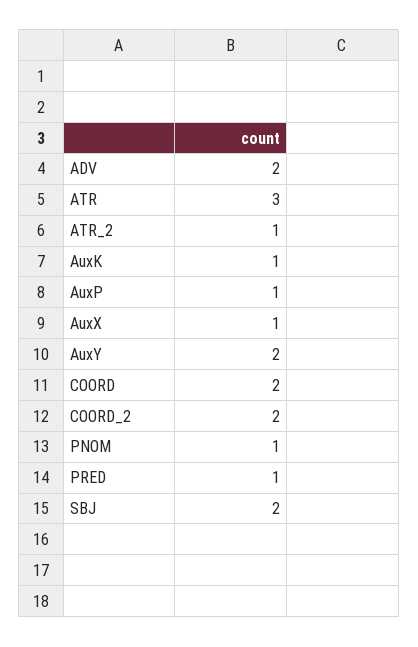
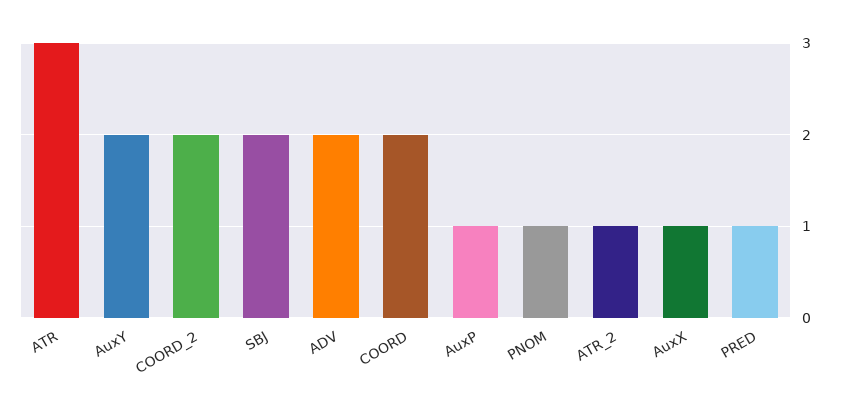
  {
    "ADV": 2,
    "ATR": 3,
    "ATR_2": 1,
-   "AuxK": 1,
    "AuxP": 1,
    "AuxX": 1,
    "AuxY": 2,
    "COORD": 2,
    "COORD_2": 2,
    "PNOM": 1,
    "PRED": 1,
    "SBJ": 2
  }

